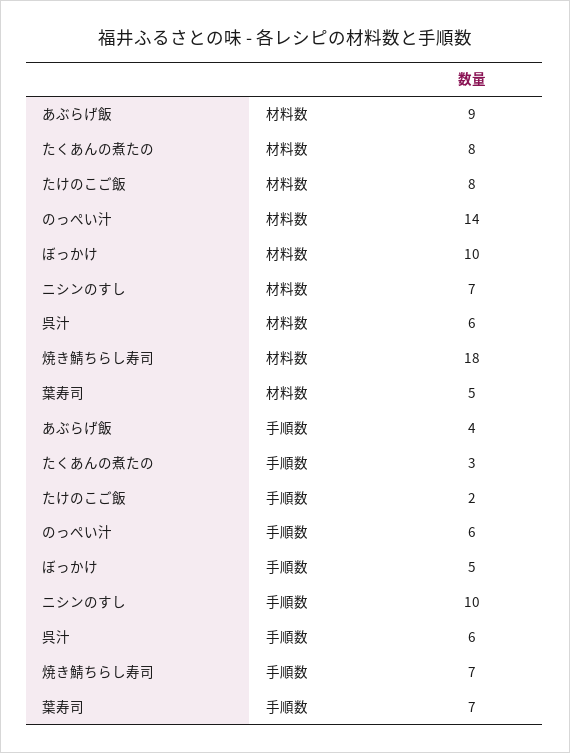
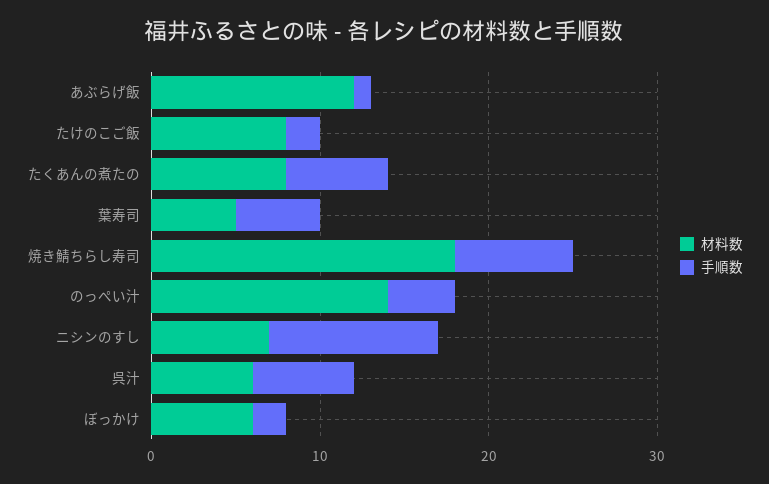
  {
    "材料数": {
-     "あぶらげ飯": 9,
+     "あぶらげ飯": 12,
      "たくあんの煮たの": 8,
      "たけのこご飯": 8,
      "のっぺい汁": 14,
-     "ぼっかけ": 10,
+     "ぼっかけ": 6,
      "ニシンのすし": 7,
      "呉汁": 6,
      "焼き鯖ちらし寿司": 18,
      "葉寿司": 5
    },
    "手順数": {
-     "あぶらげ飯": 4,
+     "あぶらげ飯": 1,
-     "たくあんの煮たの": 3,
+     "たくあんの煮たの": 6,
      "たけのこご飯": 2,
-     "のっぺい汁": 6,
+     "のっぺい汁": 4,
-     "ぼっかけ": 5,
+     "ぼっかけ": 2,
      "ニシンのすし": 10,
      "呉汁": 6,
      "焼き鯖ちらし寿司": 7,
-     "葉寿司": 7
+     "葉寿司": 5
    }
  }

